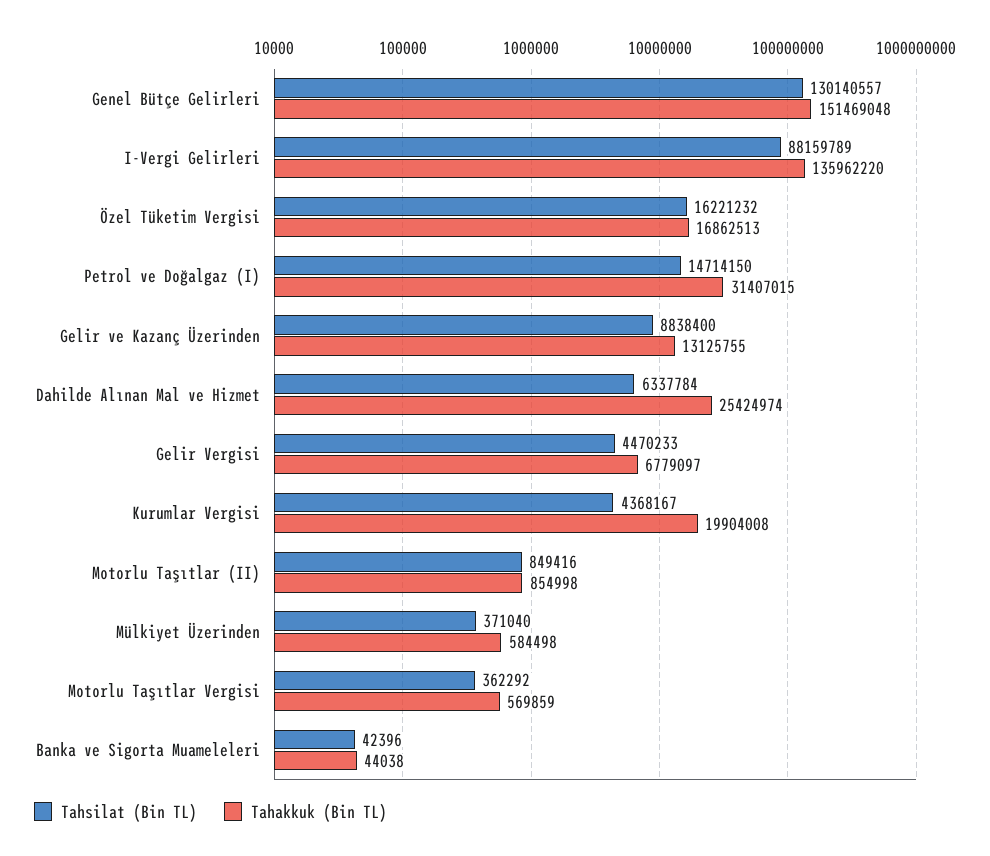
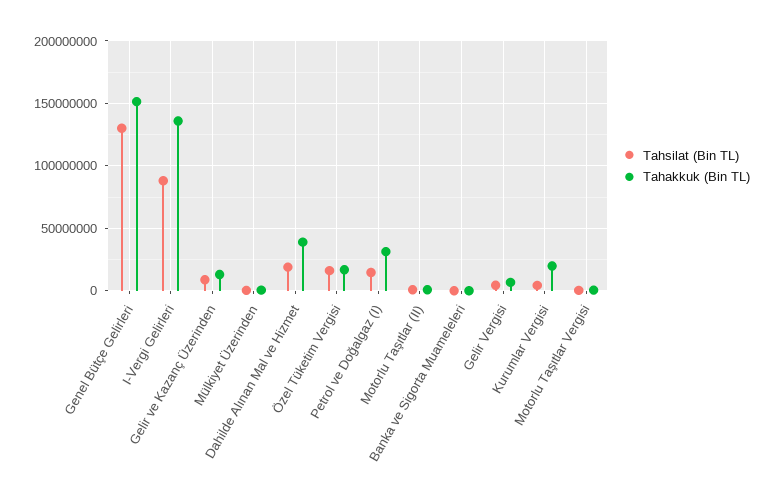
  {
    "Tahsilat (Bin TL)": {
      "Genel Bütçe Gelirleri": 130140557,
      "I-Vergi Gelirleri": 88159789,
      "Özel Tüketim Vergisi": 16221232,
      "Petrol ve Doğalgaz (I)": 14714150,
      "Gelir ve Kazanç Üzerinden": 8838400,
-     "Dahilde Alınan Mal ve Hizmet": 6337784,
+     "Dahilde Alınan Mal ve Hizmet": 20000000,
      "Gelir Vergisi": 4470233,
      "Kurumlar Vergisi": 4368167,
      "Motorlu Taşıtlar (II)": 849416,
      "Mülkiyet Üzerinden": 371040,
      "Motorlu Taşıtlar Vergisi": 362292,
      "Banka ve Sigorta Muameleleri": 42396
    },
    "Tahakkuk (Bin TL)": {
      "Genel Bütçe Gelirleri": 151469048,
      "I-Vergi Gelirleri": 135962220,
      "Özel Tüketim Vergisi": 16862513,
      "Petrol ve Doğalgaz (I)": 31407015,
      "Gelir ve Kazanç Üzerinden": 13125755,
-     "Dahilde Alınan Mal ve Hizmet": 25424974,
+     "Dahilde Alınan Mal ve Hizmet": 40000000,
      "Gelir Vergisi": 6779097,
      "Kurumlar Vergisi": 19904008,
      "Motorlu Taşıtlar (II)": 854998,
      "Mülkiyet Üzerinden": 584498,
      "Motorlu Taşıtlar Vergisi": 569859,
      "Banka ve Sigorta Muameleleri": 44038
    }
  }

